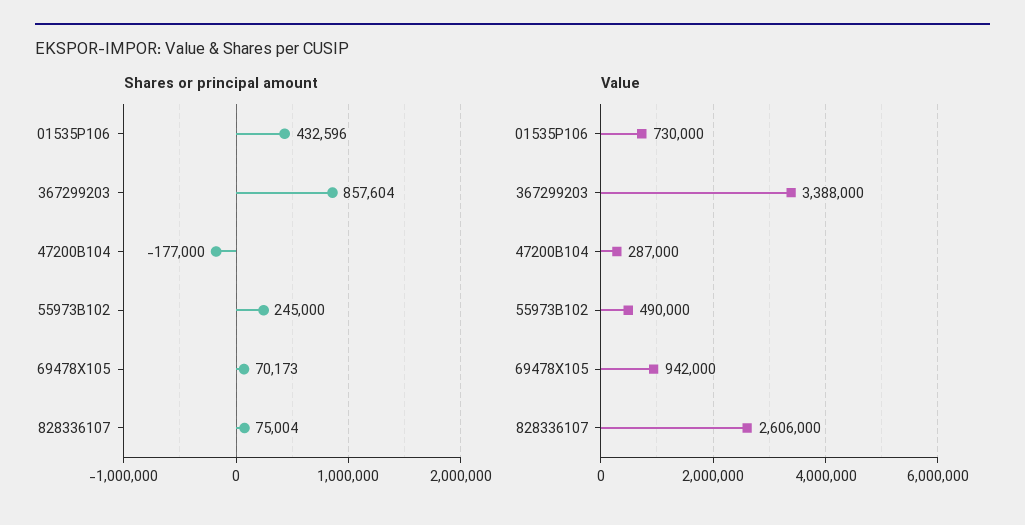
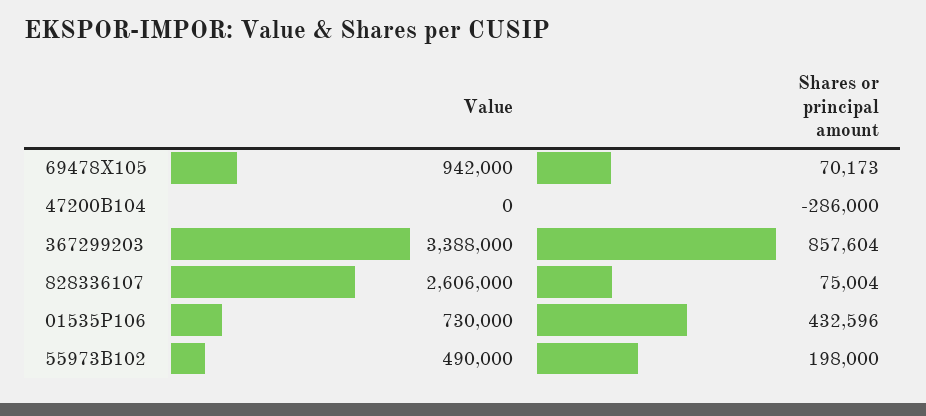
  {
    "Shares or principal amount": {
      "01535P106": 432596,
      "367299203": 857604,
-     "47200B104": -177000,
+     "47200B104": -286000,
-     "55973B102": 245000,
+     "55973B102": 198000,
      "69478X105": 70173,
      "828336107": 75004
    },
    "Value": {
      "01535P106": 730000,
      "367299203": 3388000,
-     "47200B104": 287000,
+     "47200B104": 0,
      "55973B102": 490000,
      "69478X105": 942000,
      "828336107": 2606000
    }
  }

